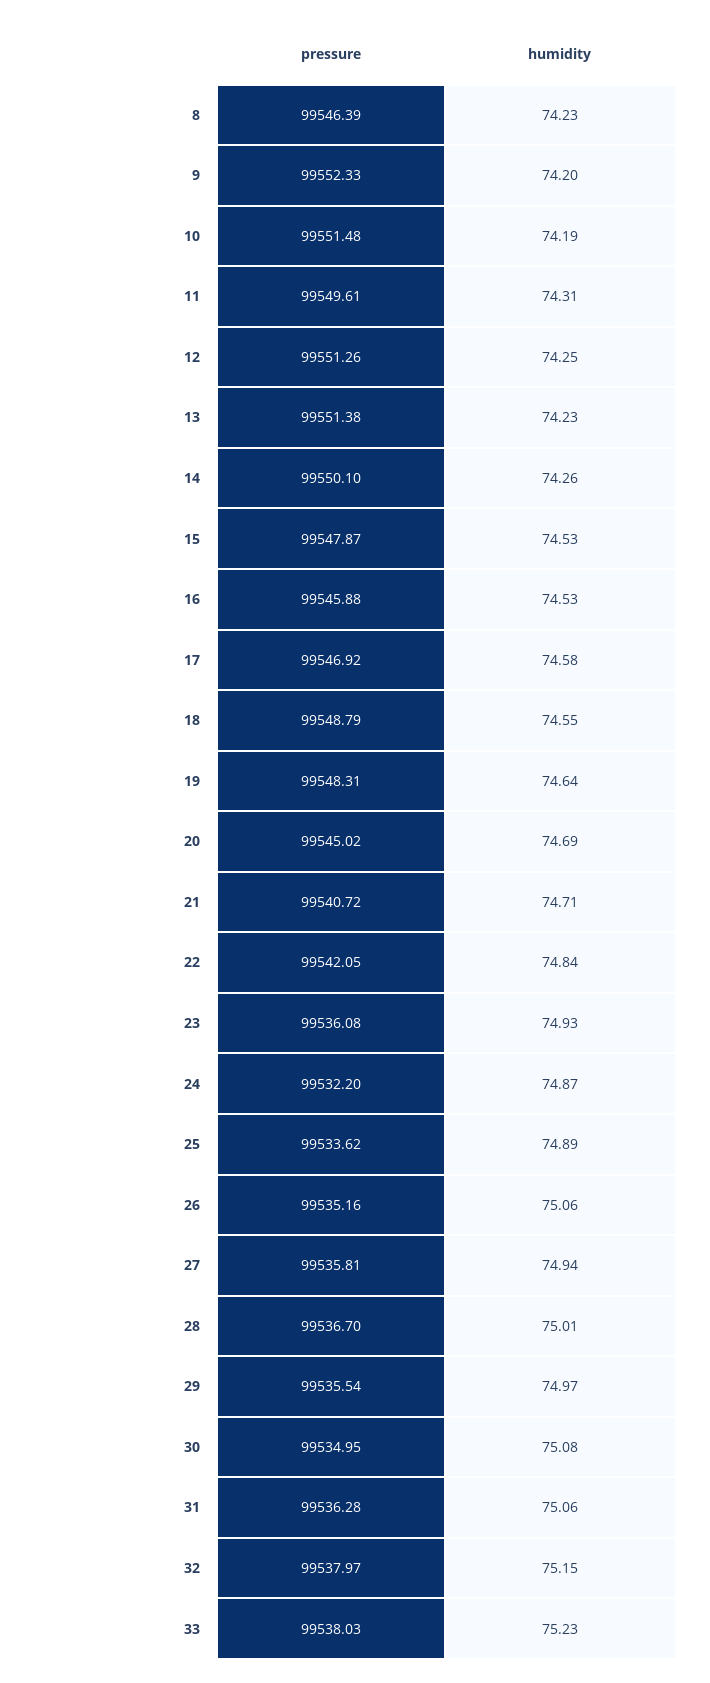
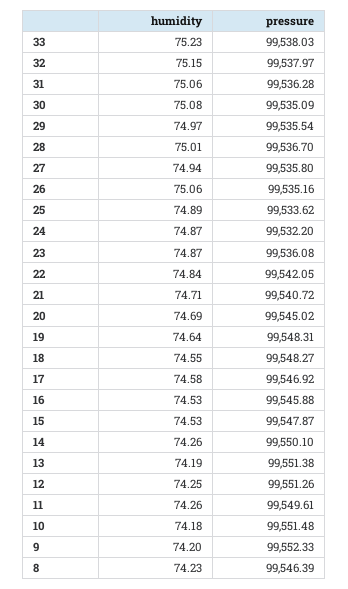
  {
    "pressure": {
      "8": 99546.39,
      "9": 99552.33,
      "10": 99551.48,
      "11": 99549.61,
      "12": 99551.26,
      "13": 99551.38,
      "14": 99550.1,
      "15": 99547.87,
      "16": 99545.88,
      "17": 99546.92,
-     "18": 99548.79,
+     "18": 99548.27,
      "19": 99548.31,
      "20": 99545.02,
      "21": 99540.72,
      "22": 99542.05,
      "23": 99536.08,
      "24": 99532.2,
      "25": 99533.62,
      "26": 99535.16,
-     "27": 99535.81,
+     "27": 99535.8,
      "28": 99536.7,
      "29": 99535.54,
-     "30": 99534.95,
+     "30": 99535.09,
      "31": 99536.28,
      "32": 99537.97,
      "33": 99538.03
    },
    "humidity": {
      "8": 74.23,
      "9": 74.2,
-     "10": 74.19,
+     "10": 74.18,
-     "11": 74.31,
+     "11": 74.26,
      "12": 74.25,
-     "13": 74.23,
+     "13": 74.19,
      "14": 74.26,
      "15": 74.53,
      "16": 74.53,
      "17": 74.58,
      "18": 74.55,
      "19": 74.64,
      "20": 74.69,
      "21": 74.71,
      "22": 74.84,
-     "23": 74.93,
+     "23": 74.87,
      "24": 74.87,
      "25": 74.89,
      "26": 75.06,
      "27": 74.94,
      "28": 75.01,
      "29": 74.97,
      "30": 75.08,
      "31": 75.06,
      "32": 75.15,
      "33": 75.23
    }
  }

